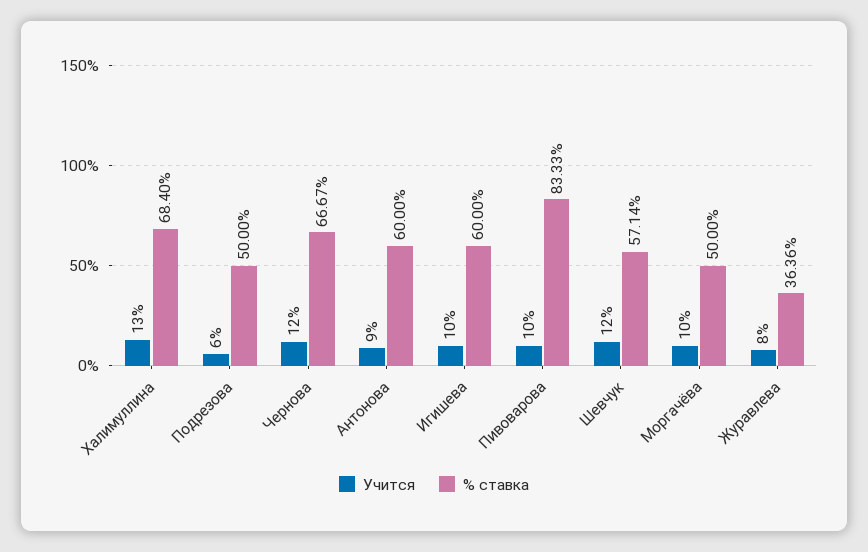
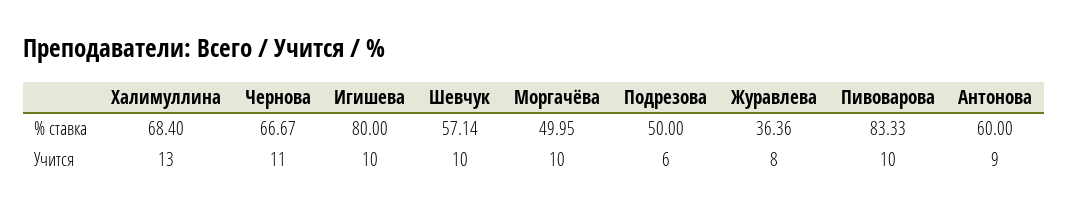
  {
    "Учится": {
      "Халимуллина": 13,
      "Подрезова": 6,
-     "Чернова": 12,
+     "Чернова": 11,
      "Антонова": 9,
      "Игишева": 10,
      "Пивоварова": 10,
-     "Шевчук": 12,
+     "Шевчук": 10,
      "Моргачёва": 10,
      "Журавлева": 8
    },
    "% ставка": {
      "Халимуллина": 68.4,
      "Подрезова": 50,
      "Чернова": 66.67,
      "Антонова": 60,
-     "Игишева": 60,
+     "Игишева": 80,
      "Пивоварова": 83.33,
      "Шевчук": 57.14,
-     "Моргачёва": 50,
+     "Моргачёва": 49.95,
      "Журавлева": 36.36
    }
  }

